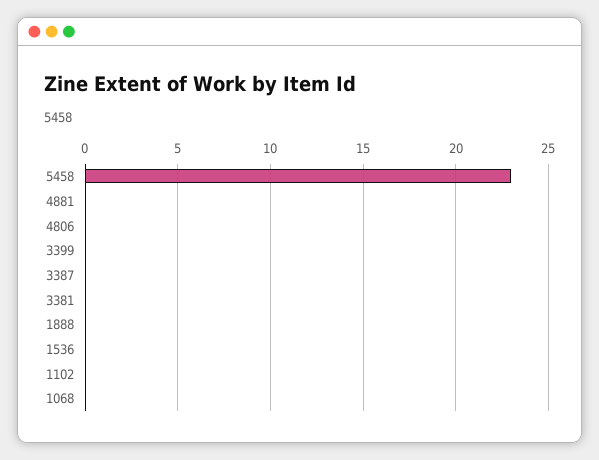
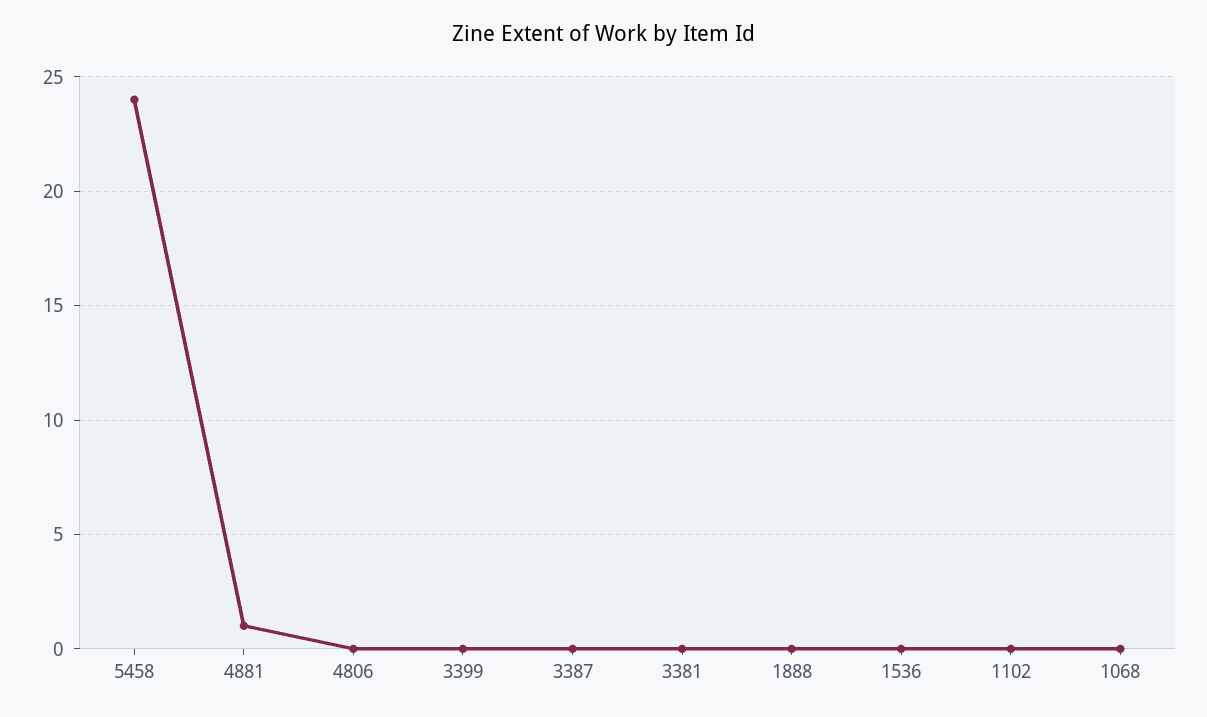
  {
-   "5458": 23,
+   "5458": 24,
-   "4881": 0,
+   "4881": 1,
    "4806": 0,
    "3399": 0,
    "3387": 0,
    "3381": 0,
    "1888": 0,
    "1536": 0,
    "1102": 0,
    "1068": 0
  }

